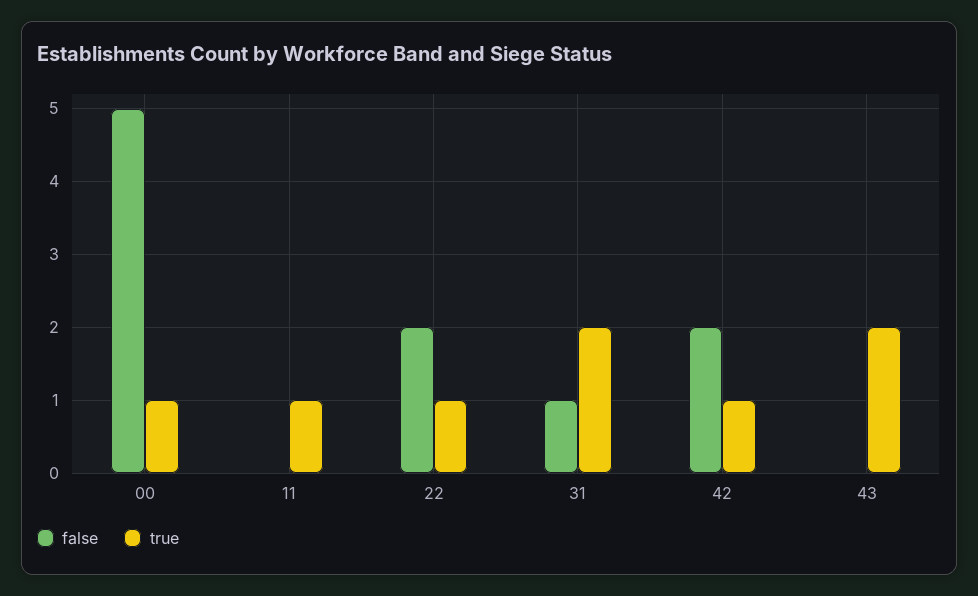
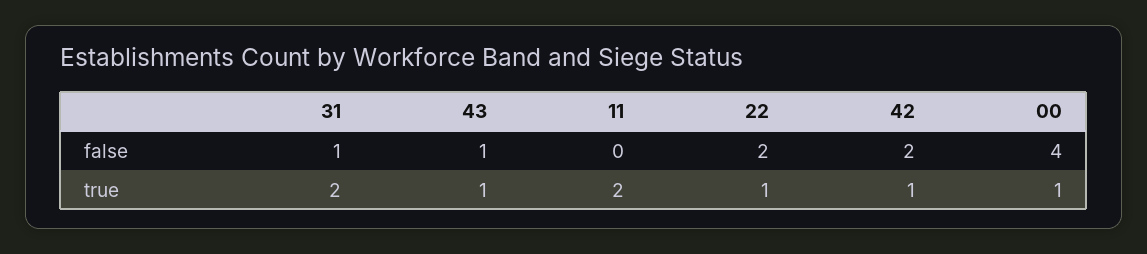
  {
    "false": {
-     "00": 5,
+     "00": 4,
      "11": 0,
      "22": 2,
      "31": 1,
      "42": 2,
-     "43": 0
+     "43": 1
    },
    "true": {
      "00": 1,
-     "11": 1,
+     "11": 2,
      "22": 1,
      "31": 2,
      "42": 1,
-     "43": 2
+     "43": 1
    }
  }

